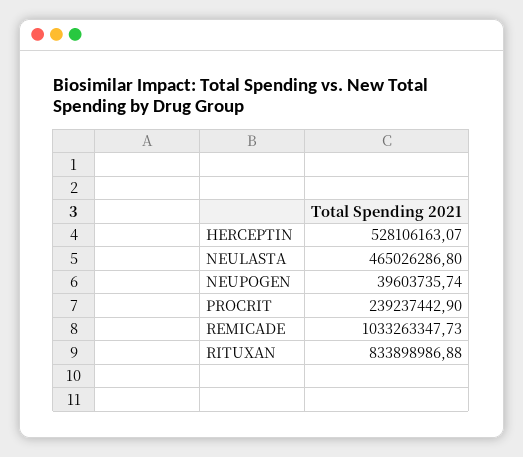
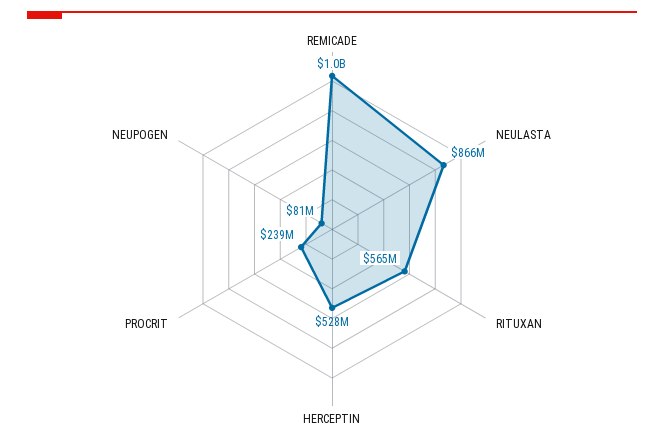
  {
    "HERCEPTIN": 528106163.07,
-   "NEULASTA": 465026286.8,
+   "NEULASTA": 866000000,
-   "NEUPOGEN": 39603735.74,
+   "NEUPOGEN": 81000000,
    "PROCRIT": 239237442.9,
    "REMICADE": 1033263347.73,
-   "RITUXAN": 833898986.88
+   "RITUXAN": 565000000
  }

